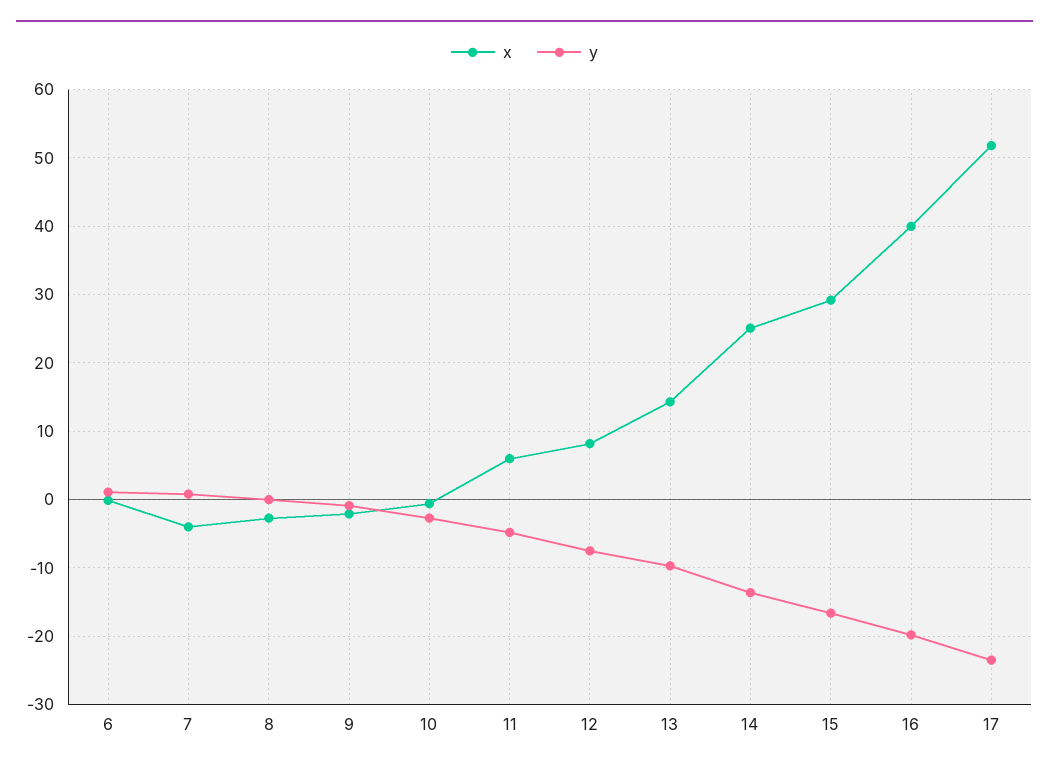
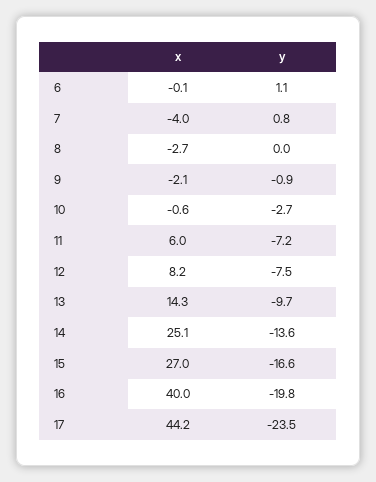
  {
    "x": {
      "6": -0.1,
      "7": -4,
      "8": -2.7,
      "9": -2.1,
      "10": -0.6,
      "11": 6,
      "12": 8.2,
      "13": 14.3,
      "14": 25.1,
-     "15": 29,
+     "15": 27,
      "16": 40,
-     "17": 52
+     "17": 44.2
    },
    "y": {
      "6": 1.1,
      "7": 0.8,
      "8": 0,
      "9": -0.9,
      "10": -2.7,
-     "11": -5,
+     "11": -7.2,
      "12": -7.5,
      "13": -9.7,
      "14": -13.6,
      "15": -16.6,
      "16": -19.8,
      "17": -23.5
    }
  }

